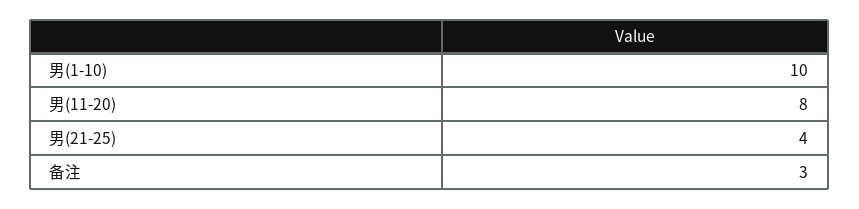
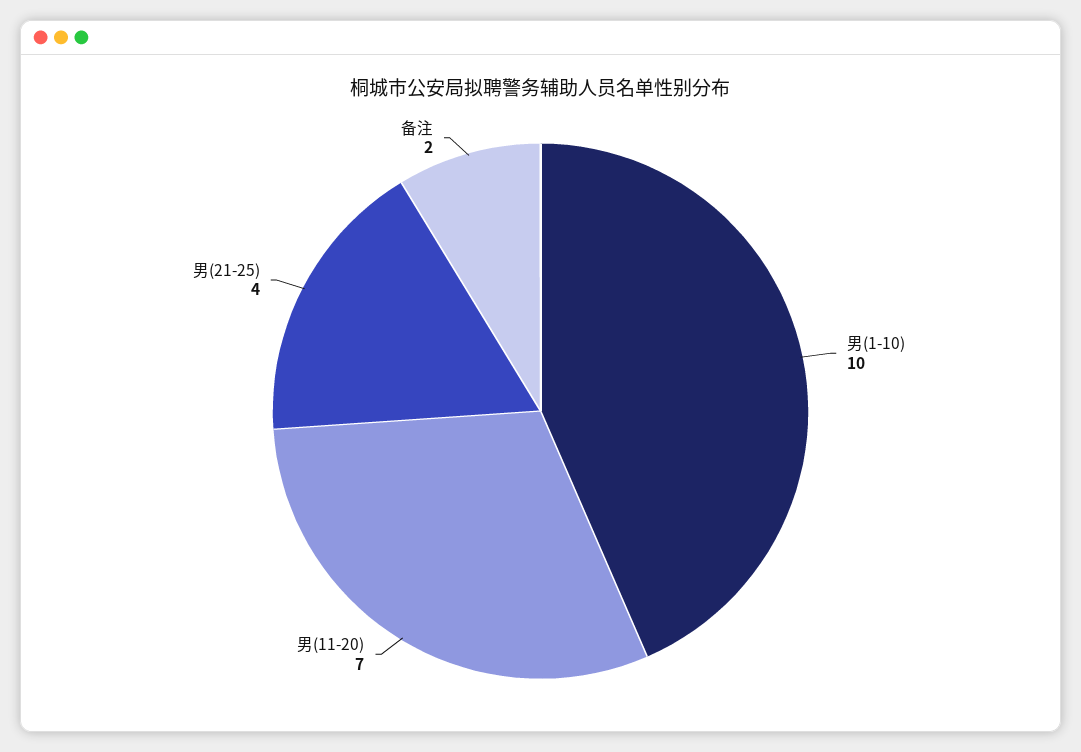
  {
    "男(1-10)": 10,
-   "男(11-20)": 8,
+   "男(11-20)": 7,
    "男(21-25)": 4,
-   "备注": 3
+   "备注": 2
  }

